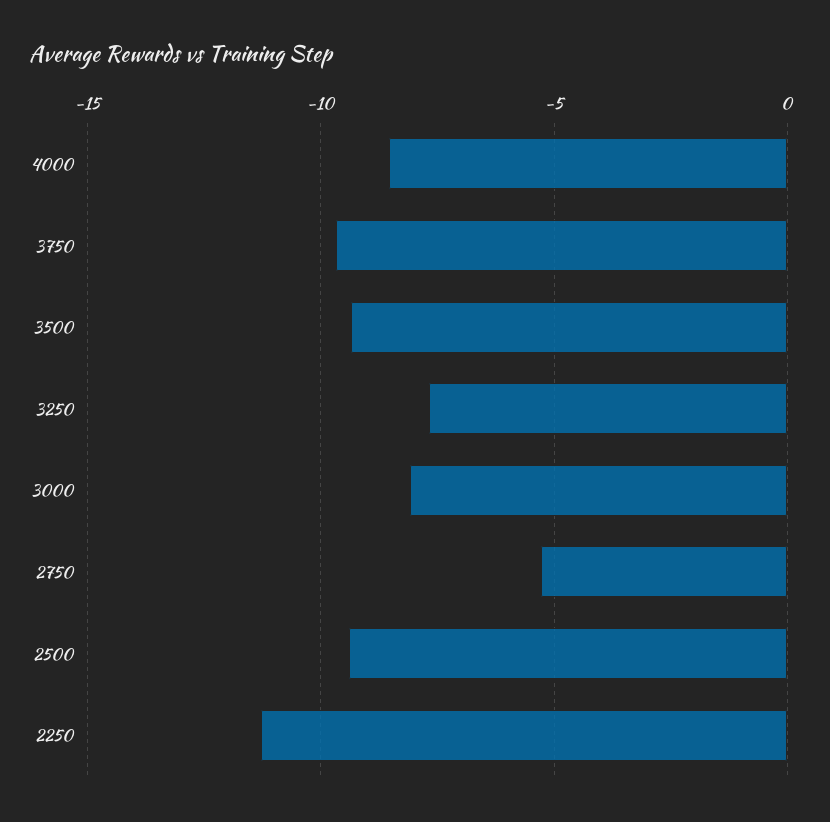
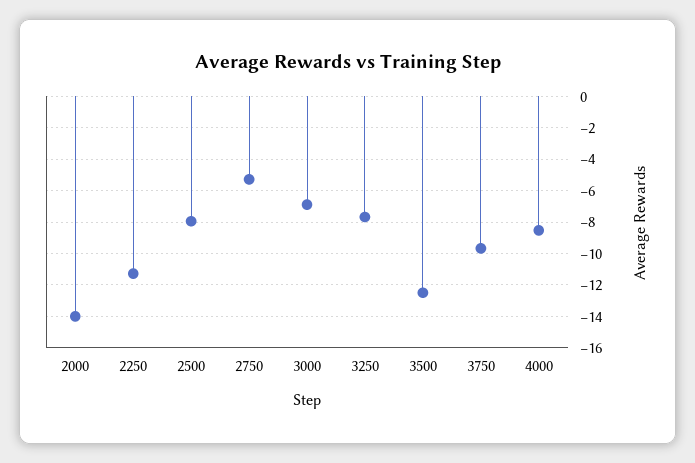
  {
    "4000": -8.5,
    "3750": -9.5,
-   "3500": -9.5,
+   "3500": -12.5,
    "3250": -7.5,
-   "3000": -8,
+   "3000": -7,
    "2750": -5.5,
-   "2500": -9.5,
+   "2500": -8,
-   "2250": -11.5
+   "2250": -11.5,
+   "2000": -14
  }

